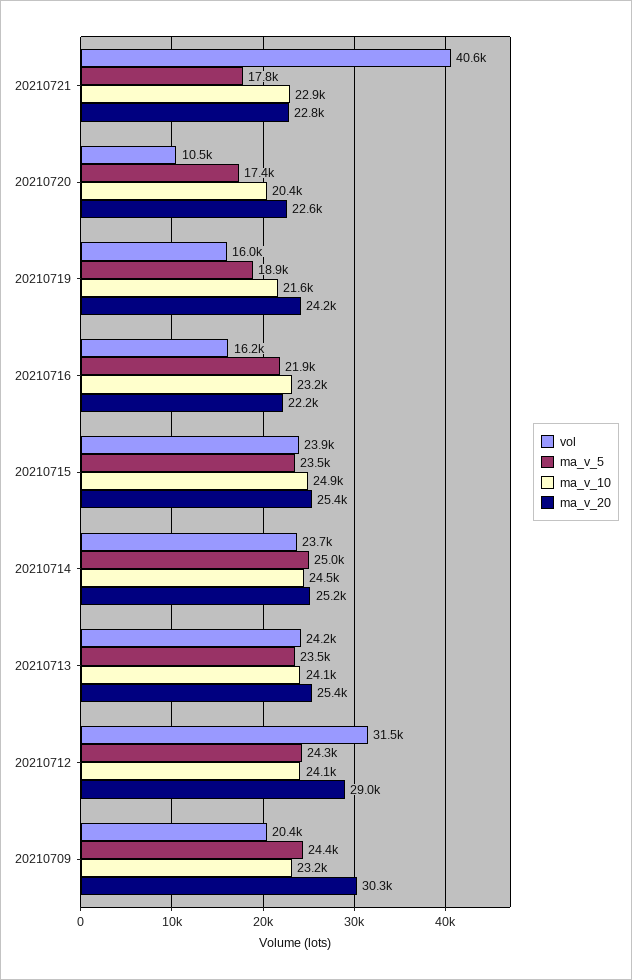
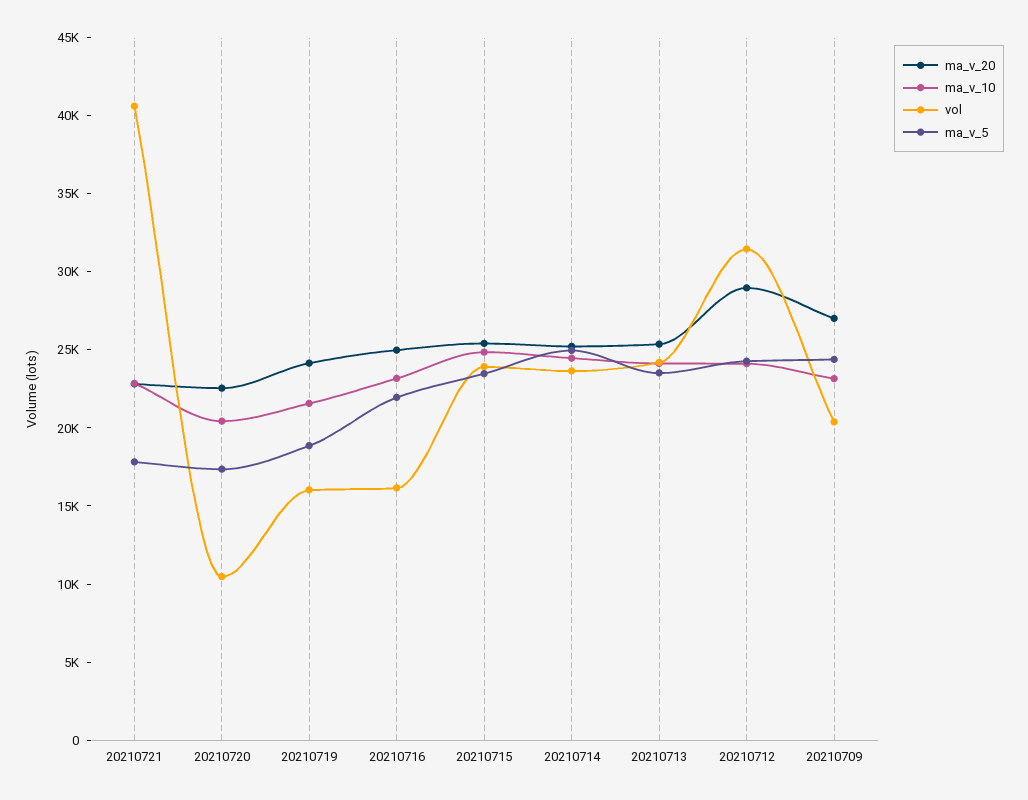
  {
    "vol": {
      "20210721": 40600,
      "20210720": 10500,
      "20210719": 16000,
      "20210716": 16200,
      "20210715": 23900,
      "20210714": 23700,
      "20210713": 24200,
      "20210712": 31500,
      "20210709": 20400
    },
    "ma_v_5": {
      "20210721": 17800,
      "20210720": 17400,
      "20210719": 18900,
      "20210716": 21900,
      "20210715": 23500,
      "20210714": 25000,
      "20210713": 23500,
      "20210712": 24300,
      "20210709": 24400
    },
    "ma_v_10": {
      "20210721": 22900,
      "20210720": 20400,
      "20210719": 21600,
      "20210716": 23200,
      "20210715": 24900,
      "20210714": 24500,
      "20210713": 24100,
      "20210712": 24100,
      "20210709": 23200
    },
    "ma_v_20": {
      "20210721": 22800,
      "20210720": 22600,
      "20210719": 24200,
-     "20210716": 22200,
+     "20210716": 25000,
      "20210715": 25400,
      "20210714": 25200,
      "20210713": 25400,
      "20210712": 29000,
-     "20210709": 30300
+     "20210709": 27000
    }
  }

